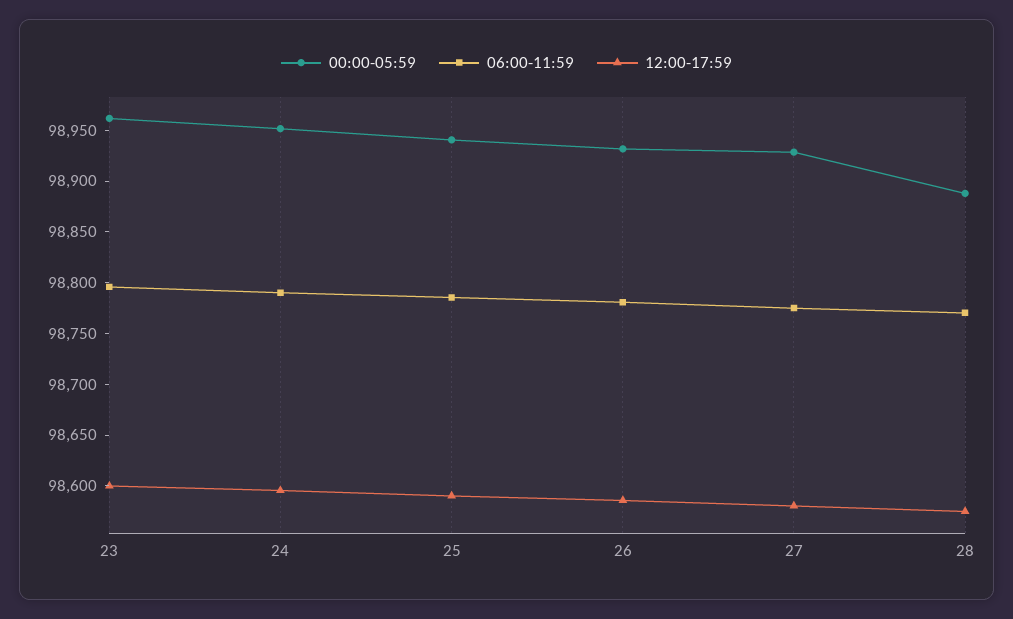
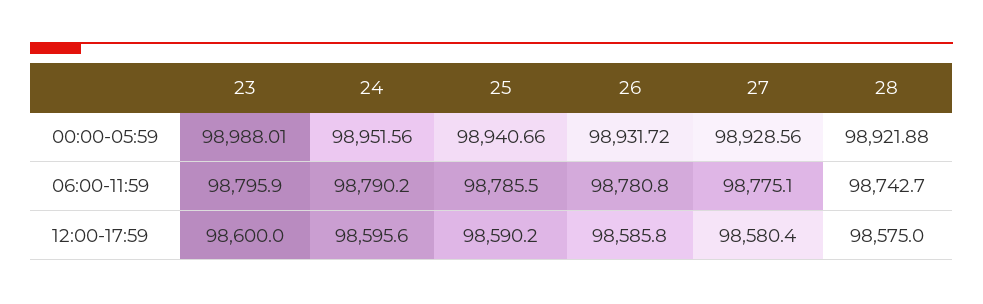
  {
    "00:00-05:59": {
-     "23": 98960,
+     "23": 98988.01,
      "24": 98951.56,
      "25": 98940.66,
      "26": 98931.72,
      "27": 98928.56,
-     "28": 98890
+     "28": 98921.88
    },
    "06:00-11:59": {
      "23": 98795.9,
      "24": 98790.2,
      "25": 98785.5,
      "26": 98780.8,
      "27": 98775.1,
-     "28": 98770
+     "28": 98742.7
    },
    "12:00-17:59": {
      "23": 98600,
      "24": 98595.6,
      "25": 98590.2,
      "26": 98585.8,
      "27": 98580.4,
      "28": 98575
    }
  }

